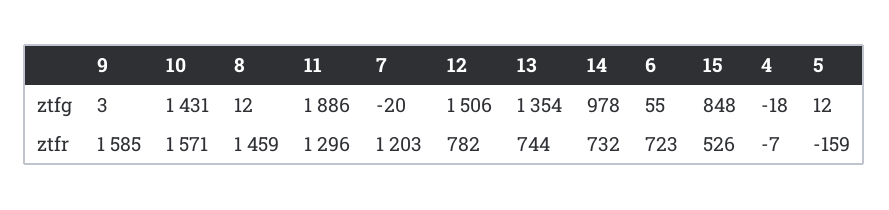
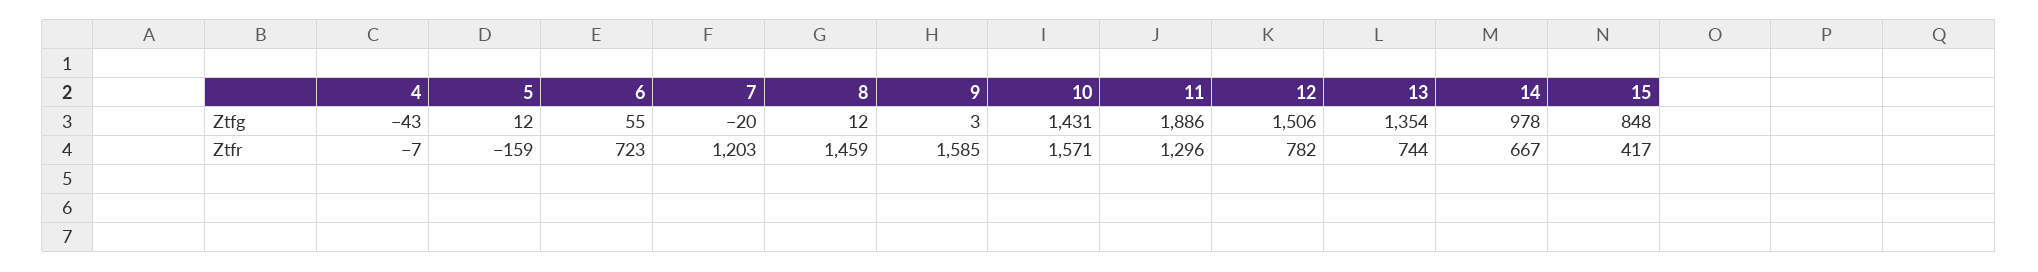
  {
    "9": {
      "ztfg": 3,
      "ztfr": 1585
    },
    "10": {
      "ztfg": 1431,
      "ztfr": 1571
    },
    "8": {
      "ztfg": 12,
      "ztfr": 1459
    },
    "11": {
      "ztfg": 1886,
      "ztfr": 1296
    },
    "7": {
      "ztfg": -20,
      "ztfr": 1203
    },
    "12": {
      "ztfg": 1506,
      "ztfr": 782
    },
    "13": {
      "ztfg": 1354,
      "ztfr": 744
    },
    "14": {
      "ztfg": 978,
-     "ztfr": 732
+     "ztfr": 667
    },
    "6": {
      "ztfg": 55,
      "ztfr": 723
    },
    "15": {
      "ztfg": 848,
-     "ztfr": 526
+     "ztfr": 417
    },
    "4": {
-     "ztfg": -18,
+     "ztfg": -43,
      "ztfr": -7
    },
    "5": {
      "ztfg": 12,
      "ztfr": -159
    }
  }

